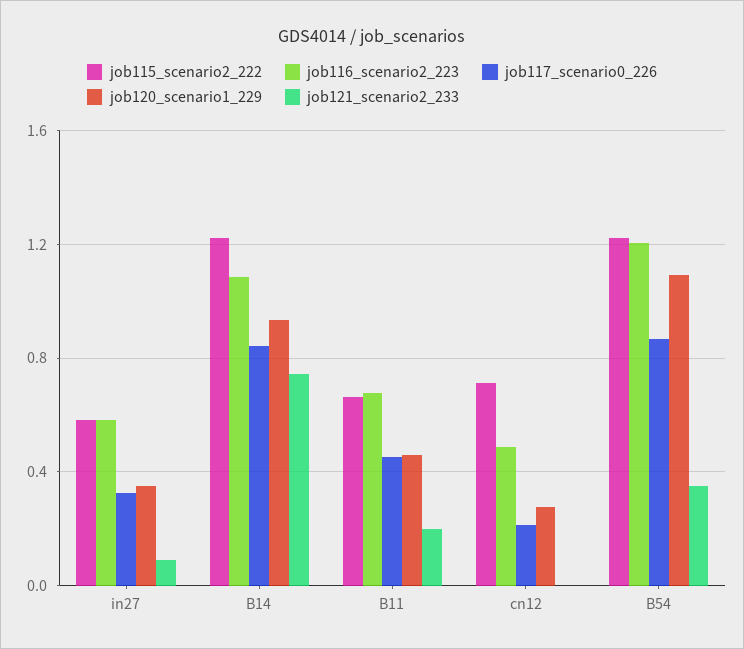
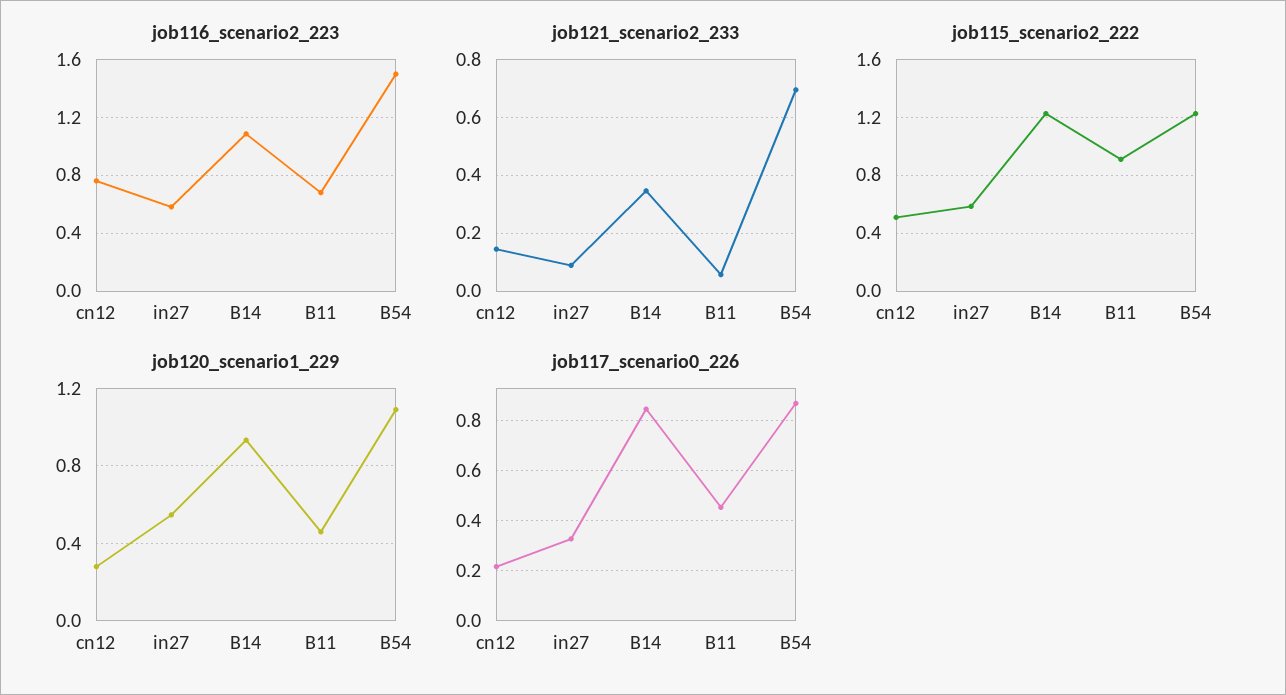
  {
    "job115_scenario2_222": {
      "in27": 0.6,
      "B14": 1.2,
-     "B11": 0.65,
+     "B11": 0.9,
-     "cn12": 0.7,
+     "cn12": 0.5,
      "B54": 1.2
    },
    "job116_scenario2_223": {
      "in27": 0.6,
      "B14": 1.1,
      "B11": 0.7,
-     "cn12": 0.5,
+     "cn12": 0.75,
-     "B54": 1.2
+     "B54": 1.5
    },
    "job117_scenario0_226": {
      "in27": 0.325,
      "B14": 0.85,
      "B11": 0.45,
      "cn12": 0.225,
      "B54": 0.875
    },
    "job120_scenario1_229": {
-     "in27": 0.35,
+     "in27": 0.55,
      "B14": 0.95,
      "B11": 0.45,
      "cn12": 0.3,
      "B54": 1.1
    },
    "job121_scenario2_233": {
      "in27": 0.1,
-     "B14": 0.75,
+     "B14": 0.35,
-     "B11": 0.2,
+     "B11": 0.05,
-     "cn12": 0,
+     "cn12": 0.15,
-     "B54": 0.35
+     "B54": 0.7
    }
  }

